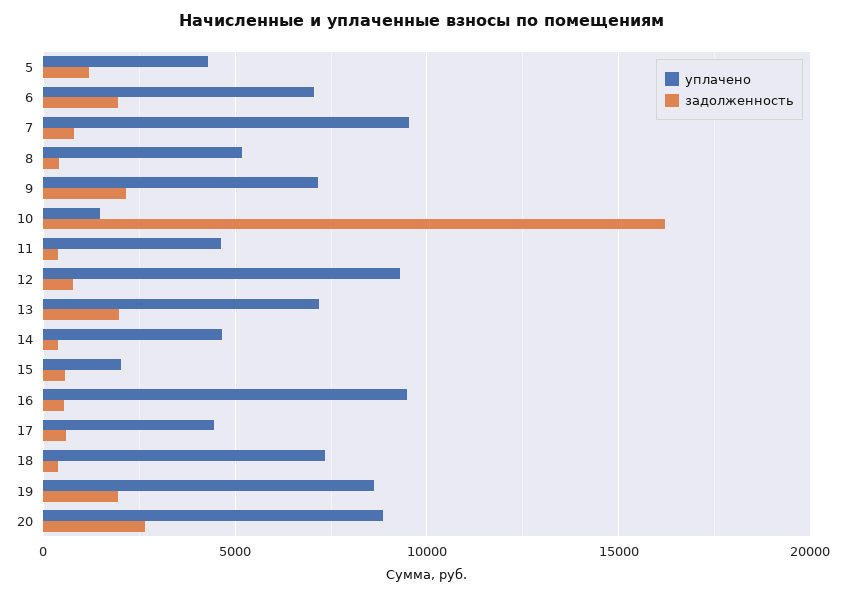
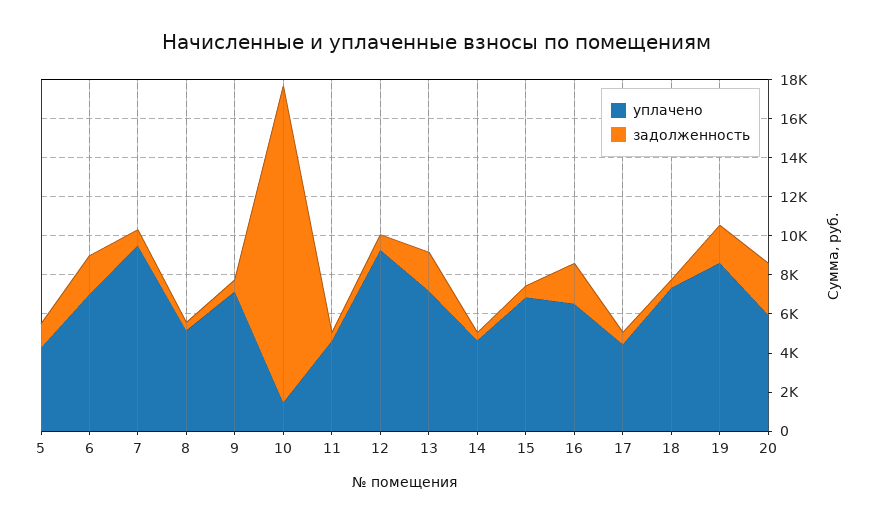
  {
    "уплачено": {
      "5": 4500,
      "6": 7000,
      "7": 9500,
      "8": 5000,
      "9": 7000,
      "10": 1500,
      "11": 4500,
      "12": 9500,
      "13": 7000,
      "14": 4500,
-     "15": 2000,
+     "15": 7000,
-     "16": 9500,
+     "16": 6500,
      "17": 4500,
      "18": 7500,
      "19": 8500,
-     "20": 9000
+     "20": 6000
    },
    "задолженность": {
      "5": 1000,
      "6": 2000,
      "7": 1000,
      "8": 500,
-     "9": 2000,
+     "9": 500,
      "10": 16000,
      "11": 500,
      "12": 1000,
      "13": 2000,
      "14": 500,
      "15": 500,
-     "16": 500,
+     "16": 2000,
      "17": 500,
      "18": 500,
      "19": 2000,
      "20": 2500
    }
  }

